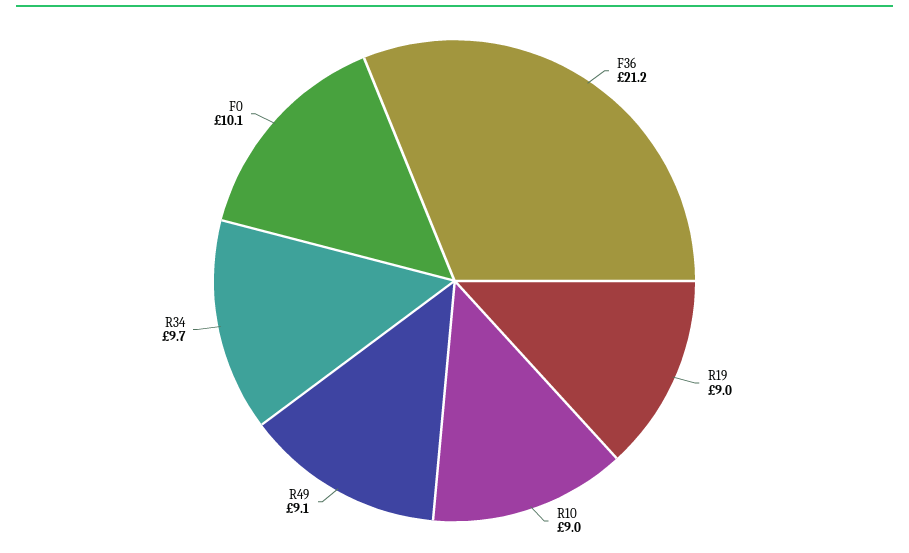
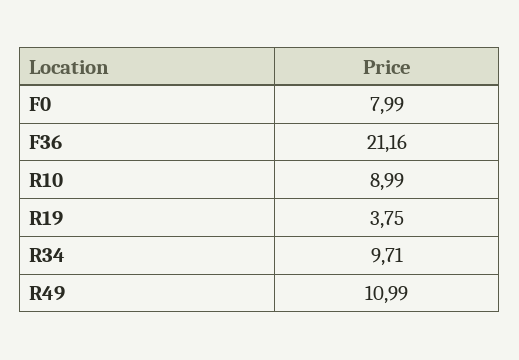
  {
    "F36": 21.16,
-   "R19": 9,
+   "R19": 3.75,
    "R10": 8.99,
-   "R49": 9.1,
+   "R49": 10.99,
    "R34": 9.71,
-   "F0": 10.1
+   "F0": 7.99
  }

